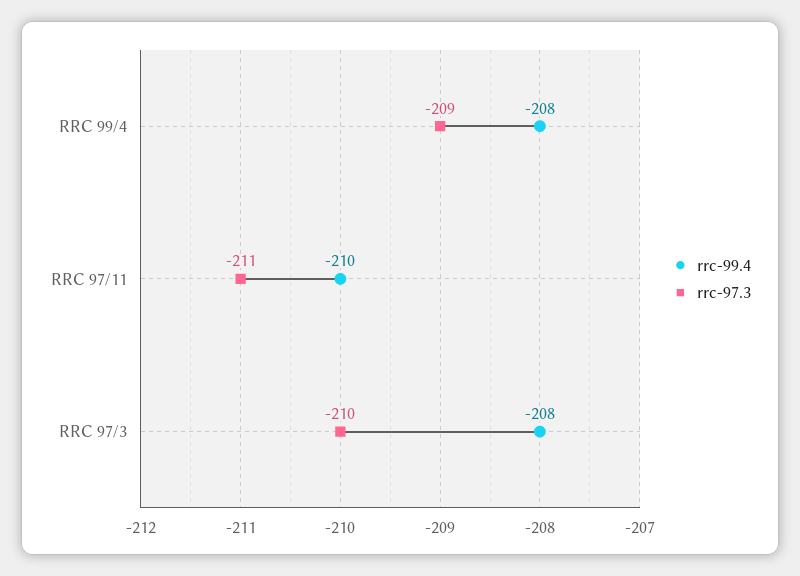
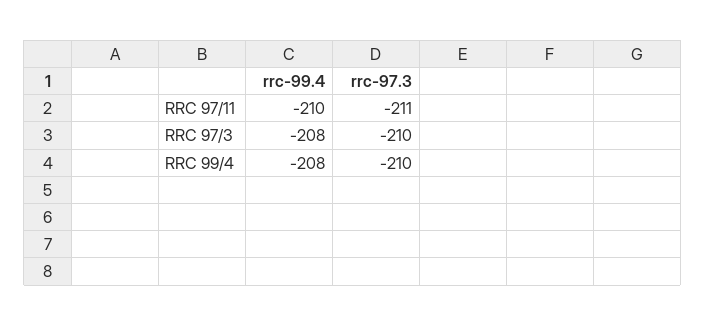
  {
    "rrc-99.4": {
      "RRC 99/4": -208,
      "RRC 97/11": -210,
      "RRC 97/3": -208
    },
    "rrc-97.3": {
-     "RRC 99/4": -209,
+     "RRC 99/4": -210,
      "RRC 97/11": -211,
      "RRC 97/3": -210
    }
  }

